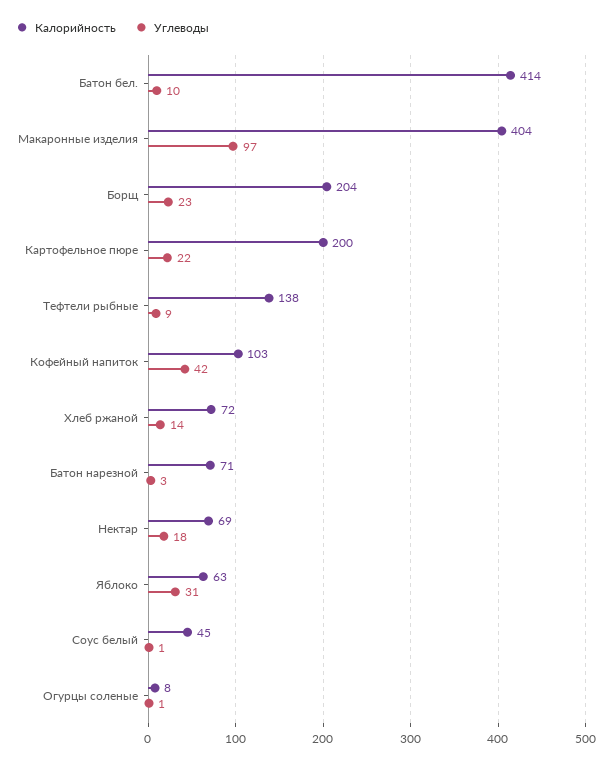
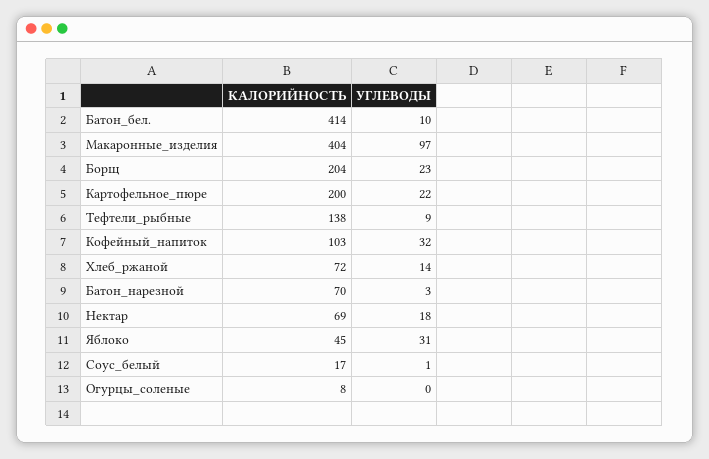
  {
    "Калорийность": {
      "Батон бел.": 414,
      "Макаронные изделия": 404,
      "Борщ": 204,
      "Картофельное пюре": 200,
      "Тефтели рыбные": 138,
      "Кофейный напиток": 103,
      "Хлеб ржаной": 72,
-     "Батон нарезной": 71,
+     "Батон нарезной": 70,
      "Нектар": 69,
-     "Яблоко": 63,
+     "Яблоко": 45,
-     "Соус белый": 45,
+     "Соус белый": 17,
      "Огурцы соленые": 8
    },
    "Углеводы": {
      "Батон бел.": 10,
      "Макаронные изделия": 97,
      "Борщ": 23,
      "Картофельное пюре": 22,
      "Тефтели рыбные": 9,
-     "Кофейный напиток": 42,
+     "Кофейный напиток": 32,
      "Хлеб ржаной": 14,
      "Батон нарезной": 3,
      "Нектар": 18,
      "Яблоко": 31,
      "Соус белый": 1,
-     "Огурцы соленые": 1
+     "Огурцы соленые": 0
    }
  }

